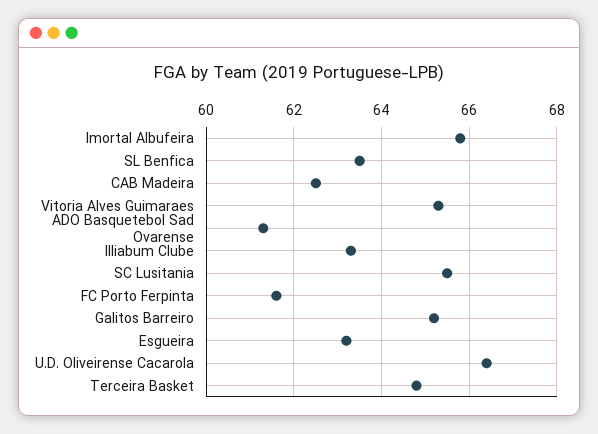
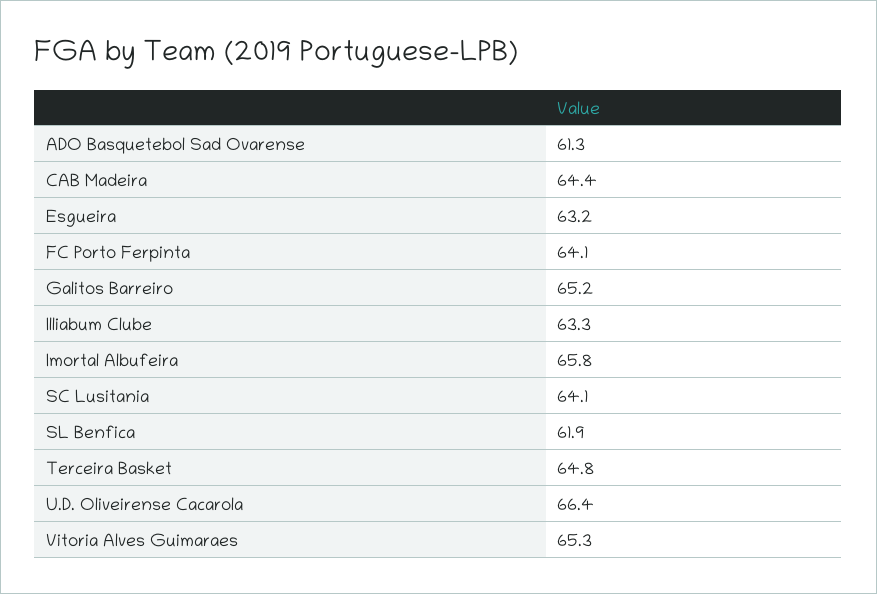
  {
    "Imortal Albufeira": 65.8,
-   "SL Benfica": 63.5,
+   "SL Benfica": 61.9,
-   "CAB Madeira": 62.5,
+   "CAB Madeira": 64.4,
    "Vitoria Alves Guimaraes": 65.3,
    "ADO Basquetebol Sad Ovarense": 61.3,
    "Illiabum Clube": 63.3,
-   "SC Lusitania": 65.5,
+   "SC Lusitania": 64.1,
-   "FC Porto Ferpinta": 61.5,
+   "FC Porto Ferpinta": 64.1,
    "Galitos Barreiro": 65.2,
    "Esgueira": 63.2,
    "U.D. Oliveirense Cacarola": 66.4,
    "Terceira Basket": 64.8
  }

